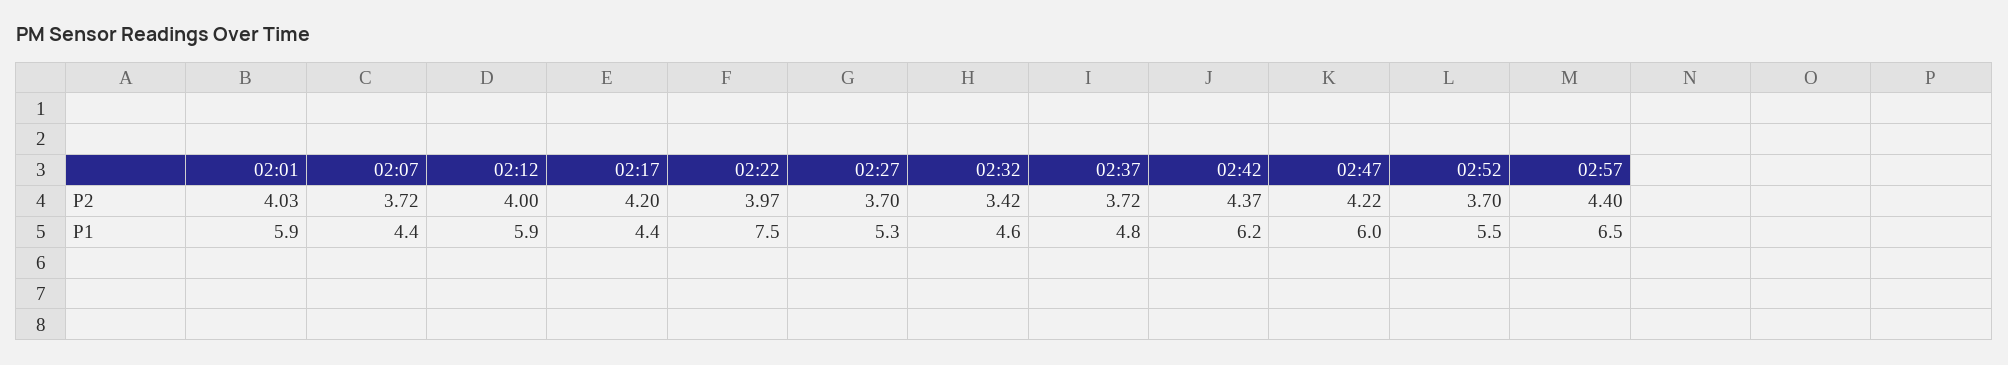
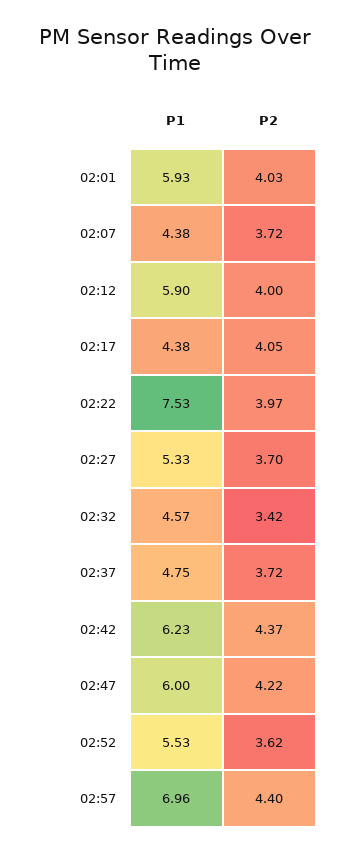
  {
    "02:01": {
      "P2": 4.03,
      "P1": 5.93
    },
    "02:07": {
      "P2": 3.72,
      "P1": 4.38
    },
    "02:12": {
      "P2": 4,
      "P1": 5.9
    },
    "02:17": {
-     "P2": 4.2,
+     "P2": 4.05,
      "P1": 4.38
    },
    "02:22": {
      "P2": 3.97,
      "P1": 7.53
    },
    "02:27": {
      "P2": 3.7,
      "P1": 5.33
    },
    "02:32": {
      "P2": 3.42,
      "P1": 4.57
    },
    "02:37": {
      "P2": 3.72,
      "P1": 4.75
    },
    "02:42": {
      "P2": 4.37,
      "P1": 6.23
    },
    "02:47": {
      "P2": 4.22,
      "P1": 6
    },
    "02:52": {
-     "P2": 3.7,
+     "P2": 3.62,
      "P1": 5.53
    },
    "02:57": {
      "P2": 4.4,
-     "P1": 6.5
+     "P1": 6.96
    }
  }

